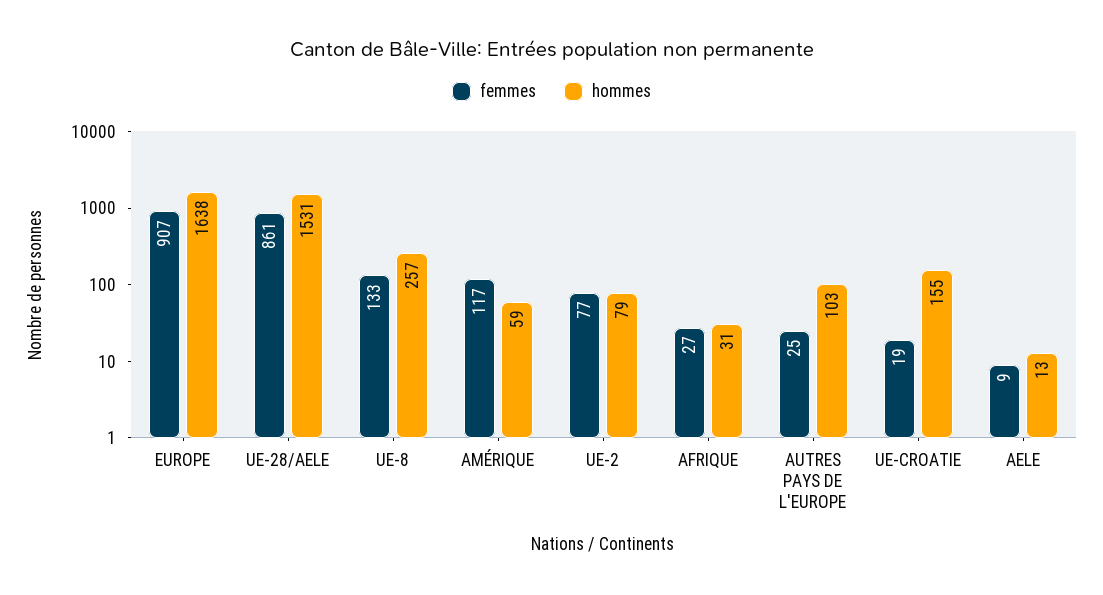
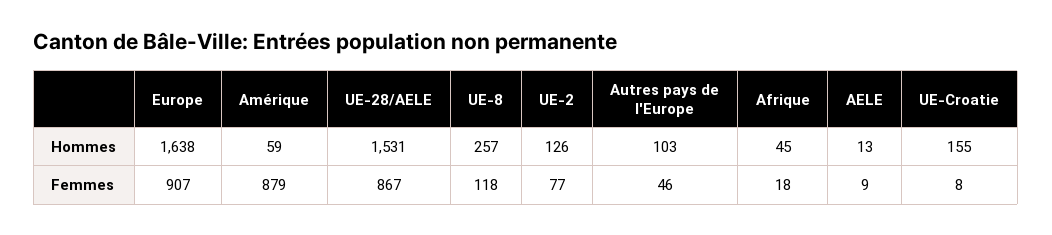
  {
    "femmes": {
      "EUROPE": 907,
-     "UE-28/AELE": 861,
+     "UE-28/AELE": 867,
-     "UE-8": 133,
+     "UE-8": 118,
-     "AMÉRIQUE": 117,
+     "AMÉRIQUE": 879,
      "UE-2": 77,
-     "AFRIQUE": 27,
+     "AFRIQUE": 18,
-     "AUTRES PAYS DE L'EUROPE": 25,
+     "AUTRES PAYS DE L'EUROPE": 46,
-     "UE-CROATIE": 19,
+     "UE-CROATIE": 8,
      "AELE": 9
    },
    "hommes": {
      "EUROPE": 1638,
      "UE-28/AELE": 1531,
      "UE-8": 257,
      "AMÉRIQUE": 59,
-     "UE-2": 79,
+     "UE-2": 126,
-     "AFRIQUE": 31,
+     "AFRIQUE": 45,
      "AUTRES PAYS DE L'EUROPE": 103,
      "UE-CROATIE": 155,
      "AELE": 13
    }
  }

